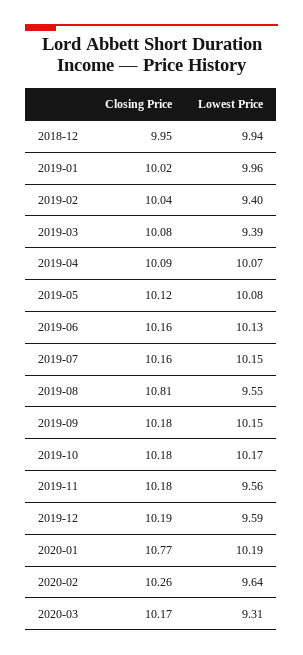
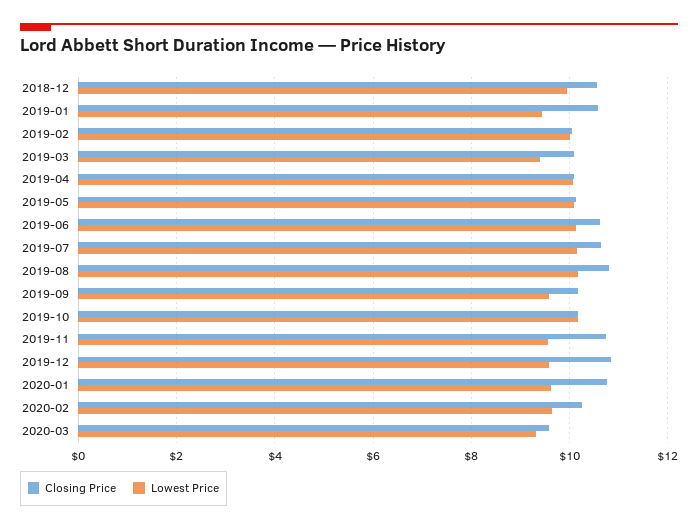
  {
    "Closing Price": {
-     "2018-12": 9.95,
+     "2018-12": 10.6,
-     "2019-01": 10.02,
+     "2019-01": 10.6,
      "2019-02": 10.04,
      "2019-03": 10.08,
      "2019-04": 10.09,
      "2019-05": 10.12,
-     "2019-06": 10.16,
+     "2019-06": 10.6,
-     "2019-07": 10.16,
+     "2019-07": 10.6,
      "2019-08": 10.81,
      "2019-09": 10.18,
      "2019-10": 10.18,
-     "2019-11": 10.18,
+     "2019-11": 10.8,
-     "2019-12": 10.19,
+     "2019-12": 10.8,
      "2020-01": 10.77,
      "2020-02": 10.26,
-     "2020-03": 10.17
+     "2020-03": 9.6
    },
    "Lowest Price": {
      "2018-12": 9.94,
-     "2019-01": 9.96,
+     "2019-01": 9.4,
-     "2019-02": 9.4,
+     "2019-02": 10,
      "2019-03": 9.39,
      "2019-04": 10.07,
      "2019-05": 10.08,
      "2019-06": 10.13,
      "2019-07": 10.15,
-     "2019-08": 9.55,
+     "2019-08": 10.2,
-     "2019-09": 10.15,
+     "2019-09": 9.6,
      "2019-10": 10.17,
      "2019-11": 9.56,
      "2019-12": 9.59,
-     "2020-01": 10.19,
+     "2020-01": 9.6,
      "2020-02": 9.64,
      "2020-03": 9.31
    }
  }

